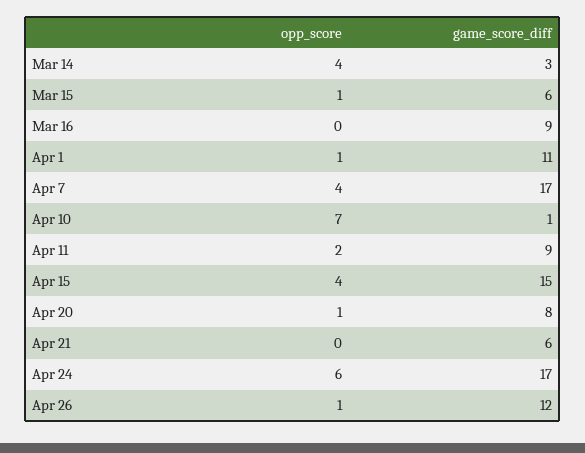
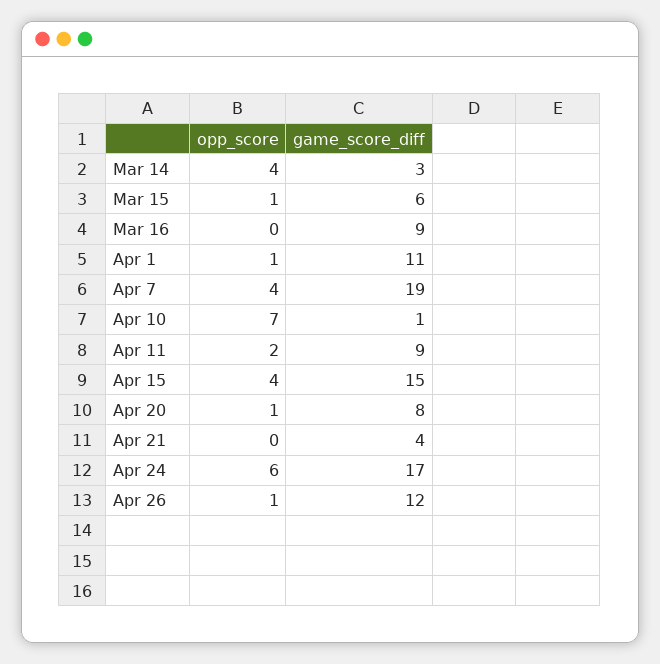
  {
    "opp_score": {
      "Mar 14": 4,
      "Mar 15": 1,
      "Mar 16": 0,
      "Apr 1": 1,
      "Apr 7": 4,
      "Apr 10": 7,
      "Apr 11": 2,
      "Apr 15": 4,
      "Apr 20": 1,
      "Apr 21": 0,
      "Apr 24": 6,
      "Apr 26": 1
    },
    "game_score_diff": {
      "Mar 14": 3,
      "Mar 15": 6,
      "Mar 16": 9,
      "Apr 1": 11,
-     "Apr 7": 17,
+     "Apr 7": 19,
      "Apr 10": 1,
      "Apr 11": 9,
      "Apr 15": 15,
      "Apr 20": 8,
-     "Apr 21": 6,
+     "Apr 21": 4,
      "Apr 24": 17,
      "Apr 26": 12
    }
  }

